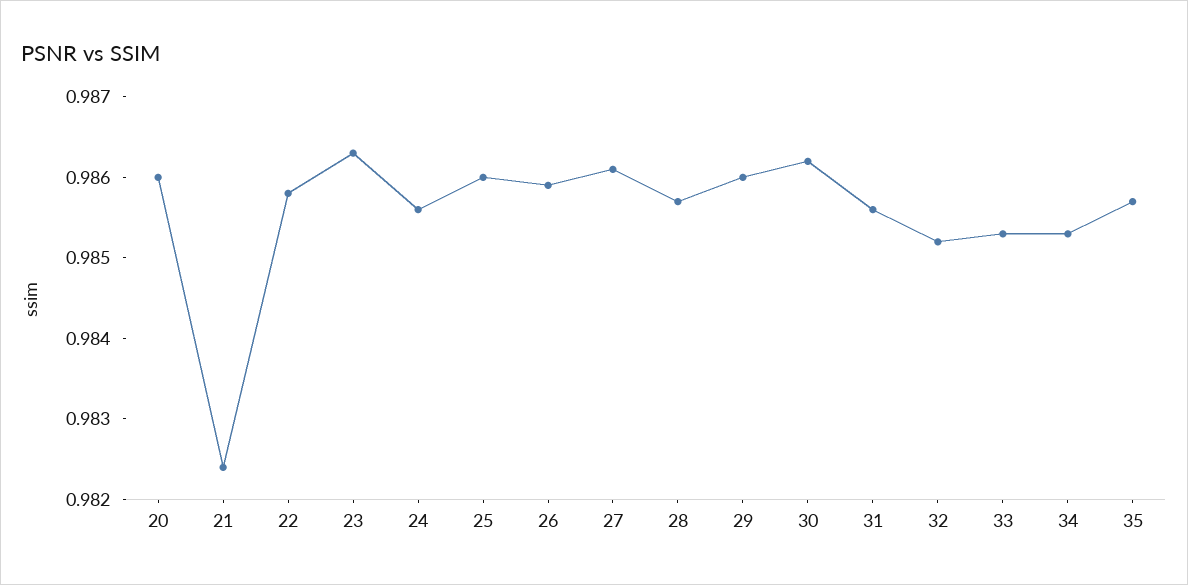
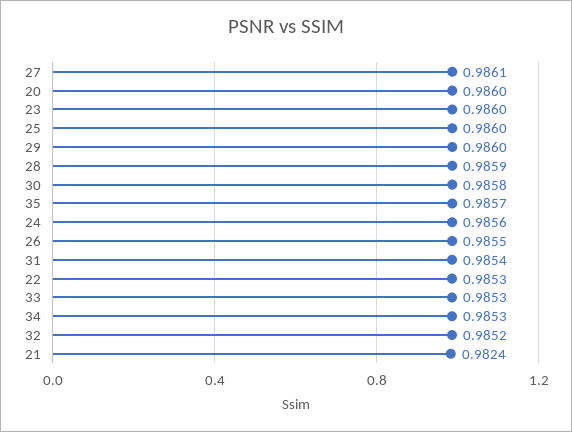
  {
    "20": 0.986,
    "21": 0.9824,
-   "22": 0.9858,
+   "22": 0.9853,
-   "23": 0.9863,
+   "23": 0.986,
    "24": 0.9856,
    "25": 0.986,
-   "26": 0.9859,
+   "26": 0.9855,
    "27": 0.9861,
-   "28": 0.9857,
+   "28": 0.9859,
    "29": 0.986,
-   "30": 0.9862,
+   "30": 0.9858,
-   "31": 0.9856,
+   "31": 0.9854,
    "32": 0.9852,
    "33": 0.9853,
    "34": 0.9853,
    "35": 0.9857
  }

